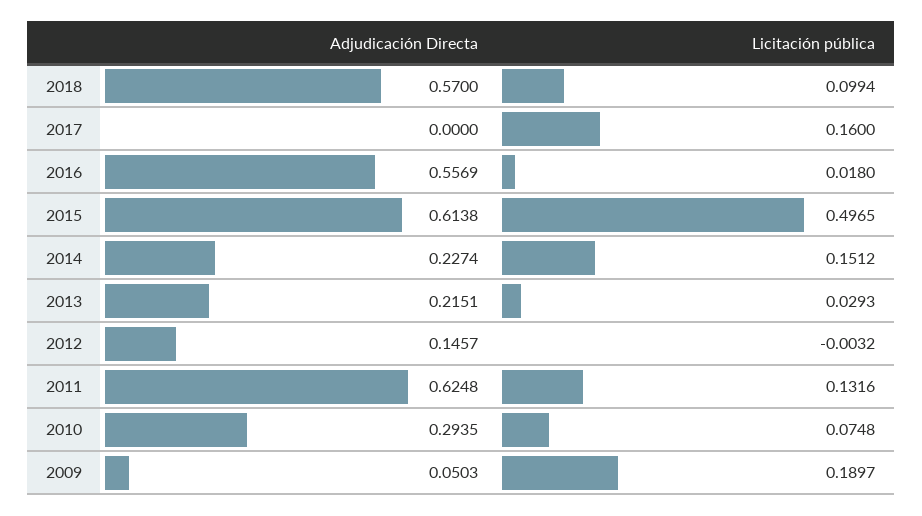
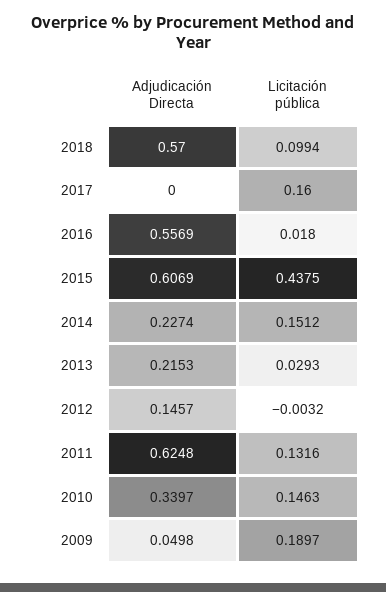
  {
    "Adjudicación Directa": {
      "2018": 0.57,
      "2017": 0,
      "2016": 0.5569,
-     "2015": 0.6138,
+     "2015": 0.6069,
      "2014": 0.2274,
-     "2013": 0.2151,
+     "2013": 0.2153,
      "2012": 0.1457,
      "2011": 0.6248,
-     "2010": 0.2935,
+     "2010": 0.3397,
-     "2009": 0.0503
+     "2009": 0.0498
    },
    "Licitación pública": {
      "2018": 0.0994,
      "2017": 0.16,
      "2016": 0.018,
-     "2015": 0.4965,
+     "2015": 0.4375,
      "2014": 0.1512,
      "2013": 0.0293,
      "2012": -0.0032,
      "2011": 0.1316,
-     "2010": 0.0748,
+     "2010": 0.1463,
      "2009": 0.1897
    }
  }

